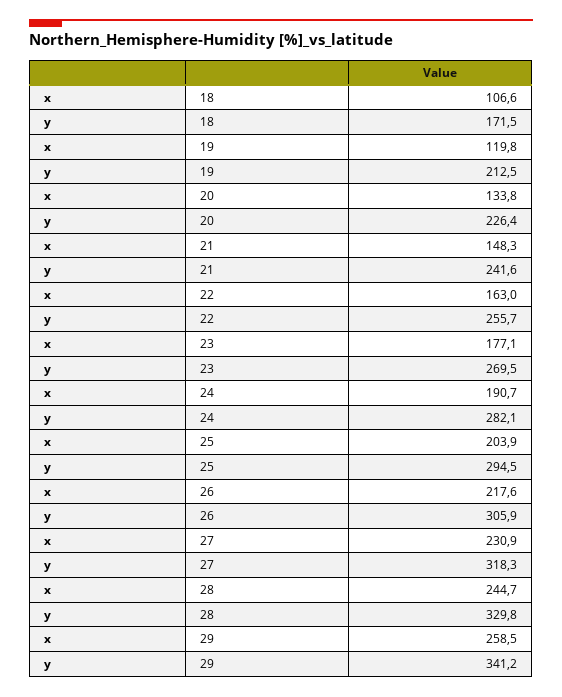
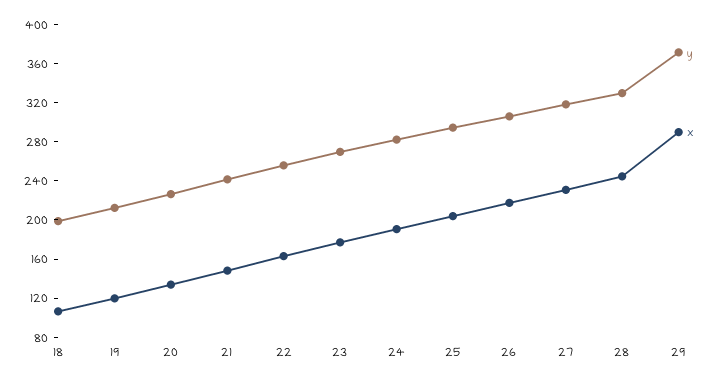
  {
    "x": {
      "18": 106.6,
      "19": 119.8,
      "20": 133.8,
      "21": 148.3,
      "22": 163,
      "23": 177.1,
      "24": 190.7,
      "25": 203.9,
      "26": 217.6,
      "27": 230.9,
      "28": 244.7,
-     "29": 258.5
+     "29": 290
    },
    "y": {
-     "18": 171.5,
+     "18": 200,
      "19": 212.5,
      "20": 226.4,
      "21": 241.6,
      "22": 255.7,
      "23": 269.5,
      "24": 282.1,
      "25": 294.5,
      "26": 305.9,
      "27": 318.3,
      "28": 329.8,
-     "29": 341.2
+     "29": 370
    }
  }

